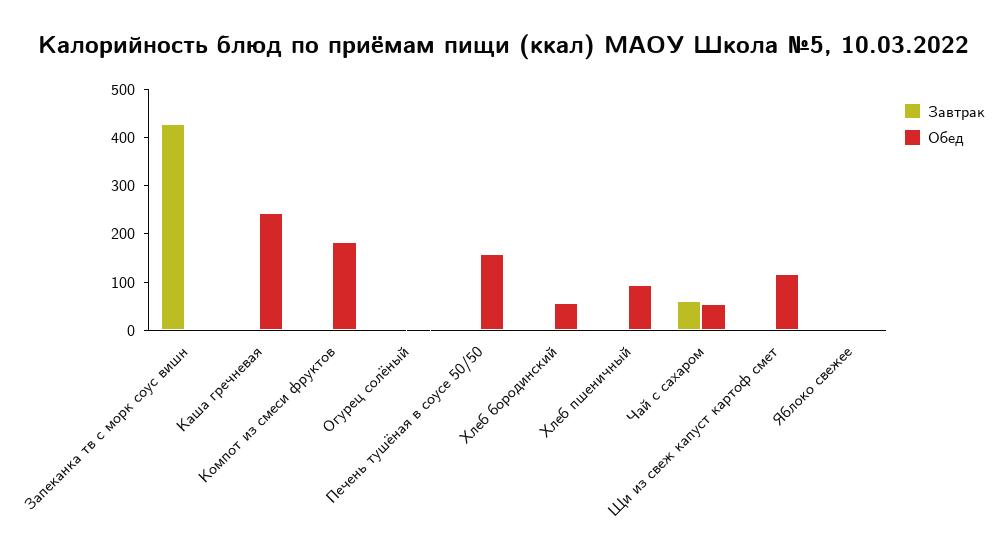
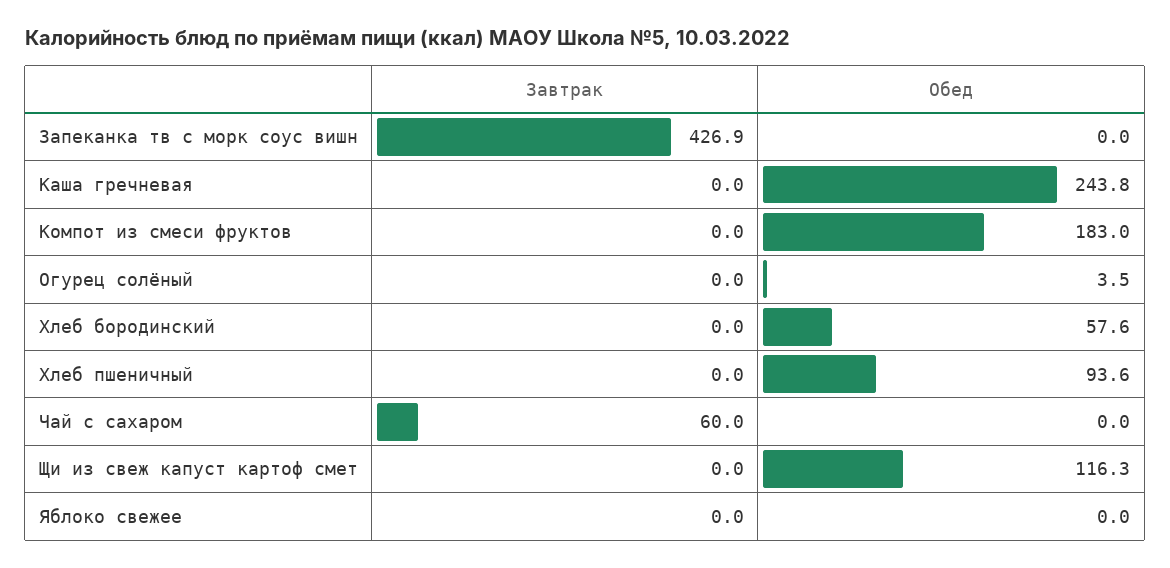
  {
    "Завтрак": {
      "Запеканка тв с морк соус вишн": 426.9,
      "Каша гречневая": 0,
      "Компот из смеси фруктов": 0,
      "Огурец солёный": 0,
-     "Печень тушёная в соусе 50/50": 0,
      "Хлеб бородинский": 0,
      "Хлеб пшеничный": 0,
      "Чай с сахаром": 60,
      "Щи из свеж капуст картоф смет": 0,
      "Яблоко свежее": 0
    },
    "Обед": {
      "Запеканка тв с морк соус вишн": 0,
      "Каша гречневая": 243.8,
      "Компот из смеси фруктов": 183,
      "Огурец солёный": 3.5,
-     "Печень тушёная в соусе 50/50": 160,
      "Хлеб бородинский": 57.6,
      "Хлеб пшеничный": 93.6,
-     "Чай с сахаром": 60,
+     "Чай с сахаром": 0,
      "Щи из свеж капуст картоф смет": 116.3,
      "Яблоко свежее": 0
    }
  }

